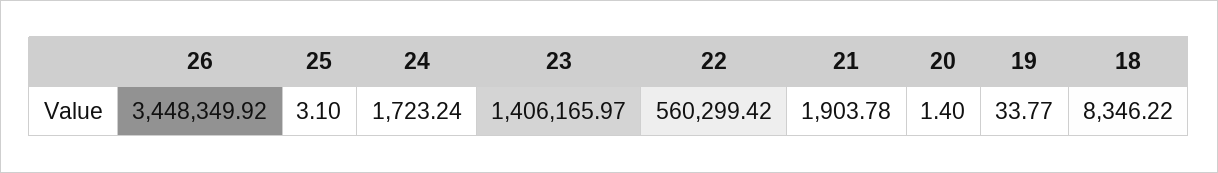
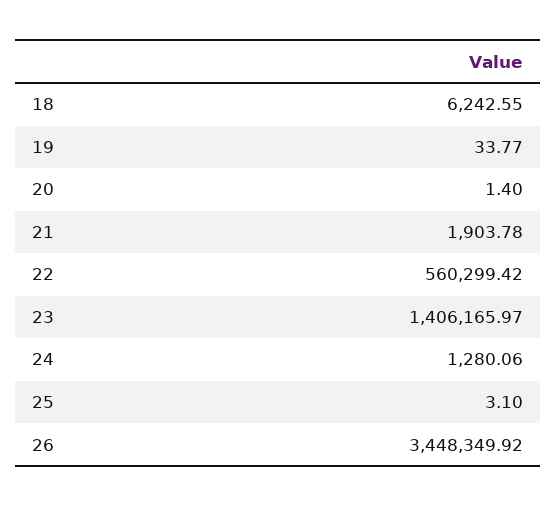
  {
    "26": 3448349.92,
    "25": 3.1,
-   "24": 1723.24,
+   "24": 1280.06,
    "23": 1406165.97,
    "22": 560299.42,
    "21": 1903.78,
    "20": 1.4,
    "19": 33.77,
-   "18": 8346.22
+   "18": 6242.55
  }

